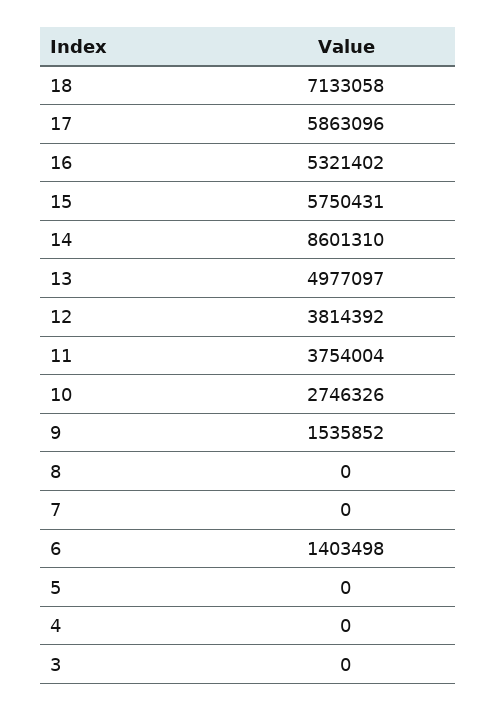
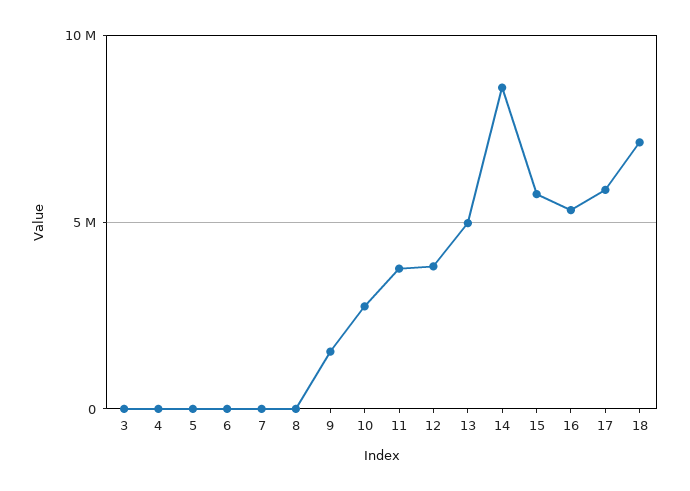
  {
    "18": 7133058,
    "17": 5863096,
    "16": 5321402,
    "15": 5750431,
    "14": 8601310,
    "13": 4977097,
    "12": 3814392,
    "11": 3754004,
    "10": 2746326,
    "9": 1535852,
    "8": 0,
    "7": 0,
-   "6": 1403498,
+   "6": 0,
    "5": 0,
    "4": 0,
    "3": 0
  }

